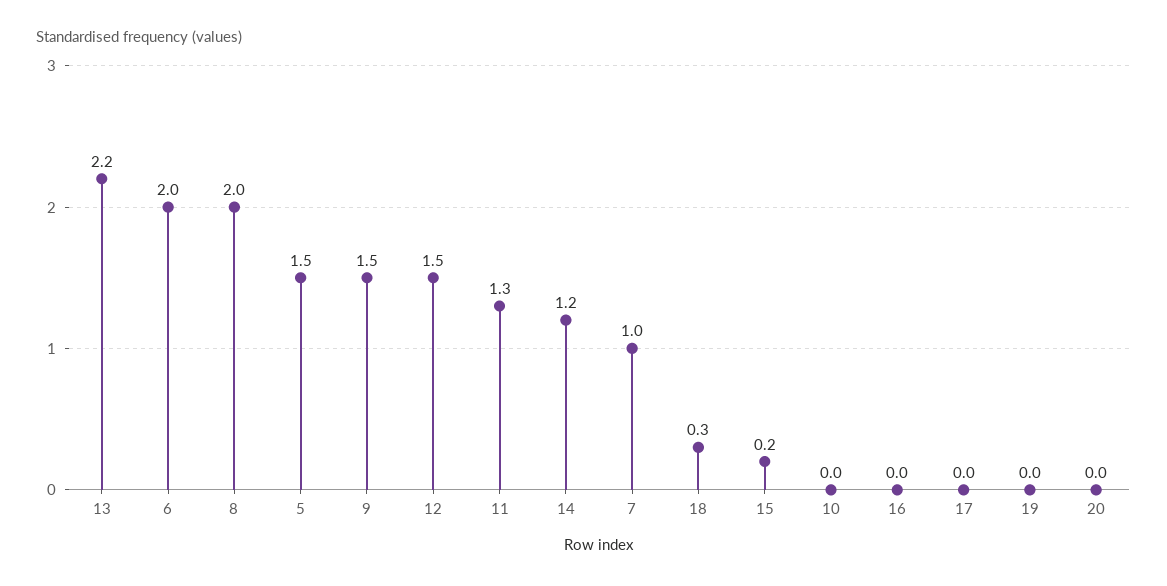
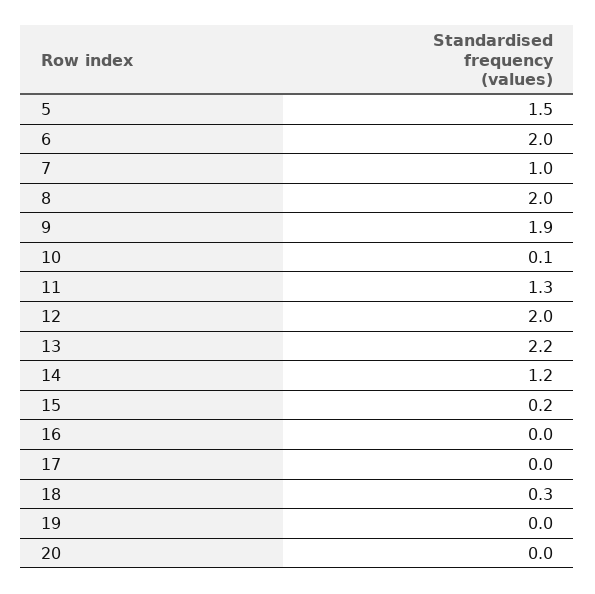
  {
    "13": 2.2,
    "6": 2,
    "8": 2,
    "5": 1.5,
-   "9": 1.5,
+   "9": 1.9,
-   "12": 1.5,
+   "12": 2,
    "11": 1.3,
    "14": 1.2,
    "7": 1,
    "18": 0.3,
    "15": 0.2,
-   "10": 0,
+   "10": 0.1,
    "16": 0,
    "17": 0,
    "19": 0,
    "20": 0
  }

